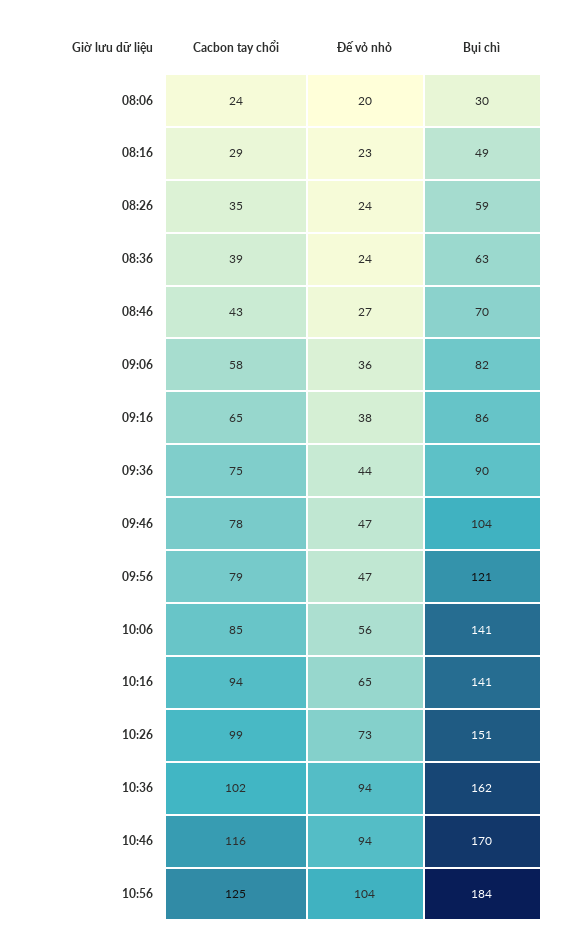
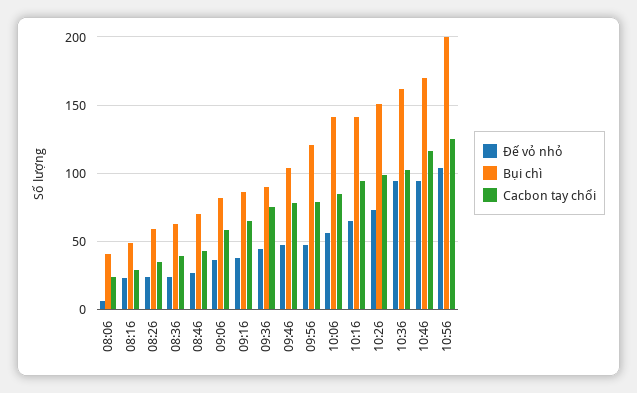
  {
    "Cacbon tay chổi": {
      "08:06": 24,
      "08:16": 29,
      "08:26": 35,
      "08:36": 39,
      "08:46": 43,
      "09:06": 58,
      "09:16": 65,
      "09:36": 75,
      "09:46": 78,
      "09:56": 79,
      "10:06": 85,
      "10:16": 94,
      "10:26": 99,
      "10:36": 102,
      "10:46": 116,
      "10:56": 125
    },
    "Đế vỏ nhỏ": {
-     "08:06": 20,
+     "08:06": 5,
      "08:16": 23,
      "08:26": 24,
      "08:36": 24,
      "08:46": 27,
      "09:06": 36,
      "09:16": 38,
      "09:36": 44,
      "09:46": 47,
      "09:56": 47,
      "10:06": 56,
      "10:16": 65,
      "10:26": 73,
      "10:36": 94,
      "10:46": 94,
      "10:56": 104
    },
    "Bụi chì": {
-     "08:06": 30,
+     "08:06": 40,
      "08:16": 49,
      "08:26": 59,
      "08:36": 63,
      "08:46": 70,
      "09:06": 82,
      "09:16": 86,
      "09:36": 90,
      "09:46": 104,
      "09:56": 121,
      "10:06": 141,
      "10:16": 141,
      "10:26": 151,
      "10:36": 162,
      "10:46": 170,
-     "10:56": 184
+     "10:56": 200
    }
  }

